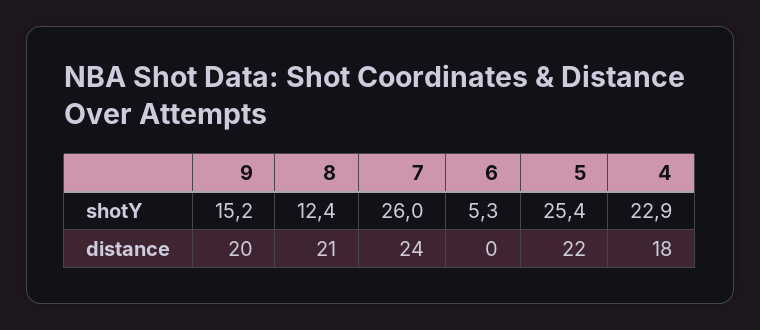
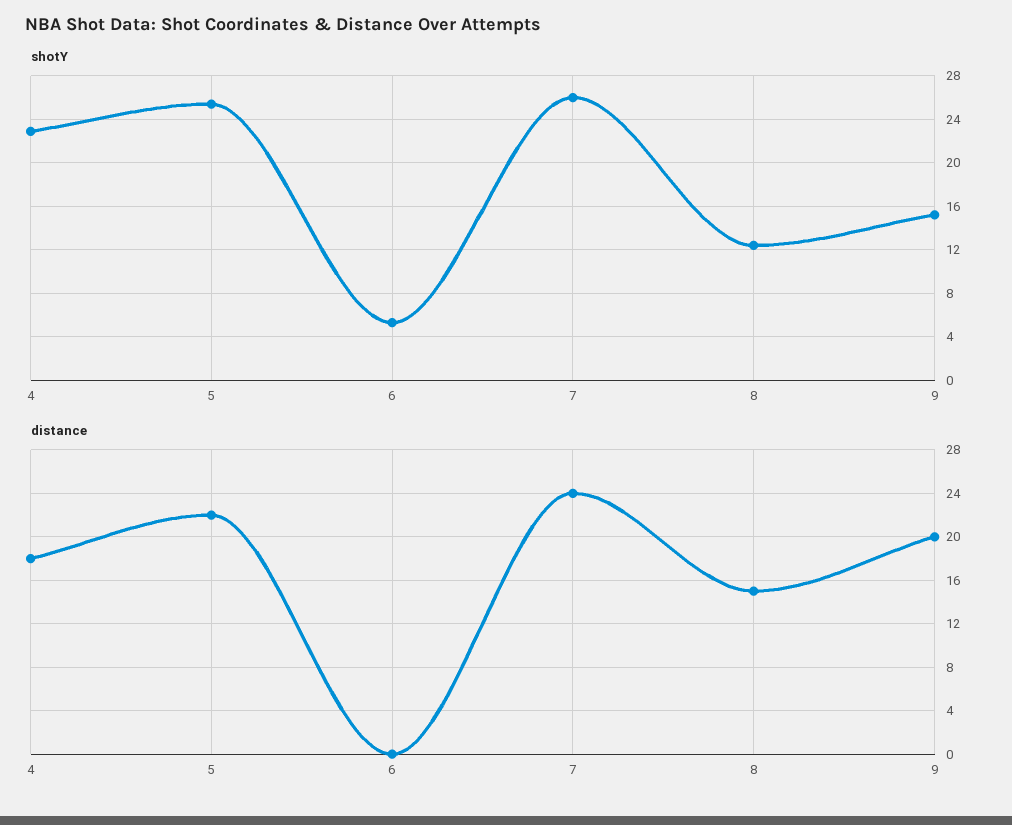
  {
    "shotY": {
      "9": 15.2,
      "8": 12.4,
      "7": 26,
      "6": 5.3,
      "5": 25.4,
      "4": 22.9
    },
    "distance": {
      "9": 20,
-     "8": 21,
+     "8": 15,
      "7": 24,
      "6": 0,
      "5": 22,
      "4": 18
    }
  }

